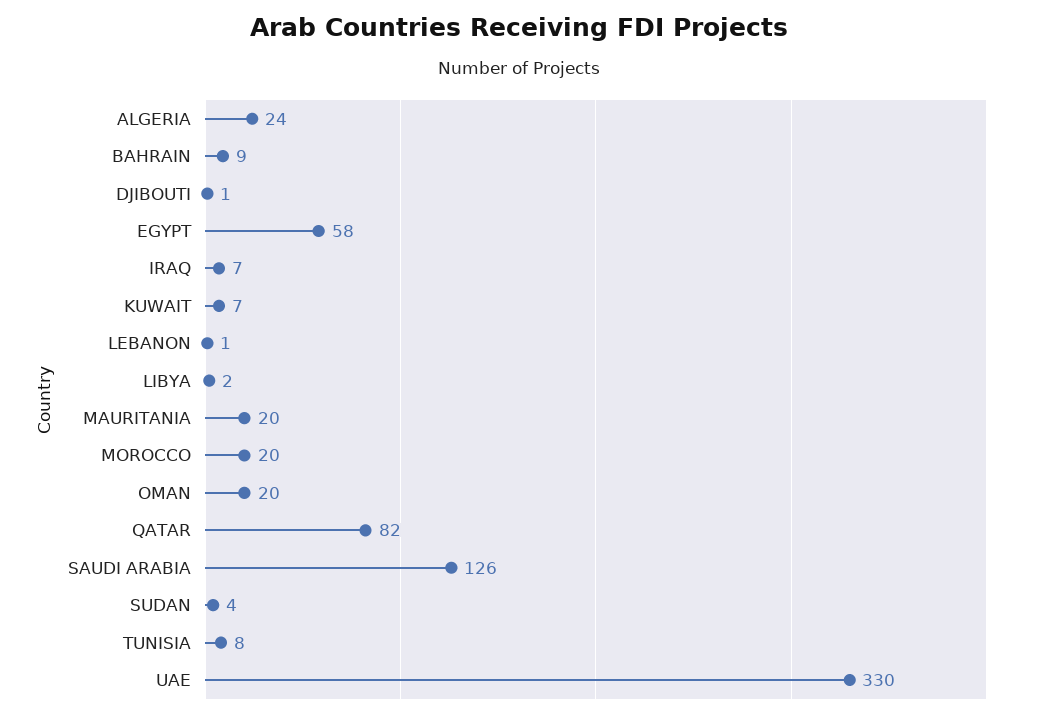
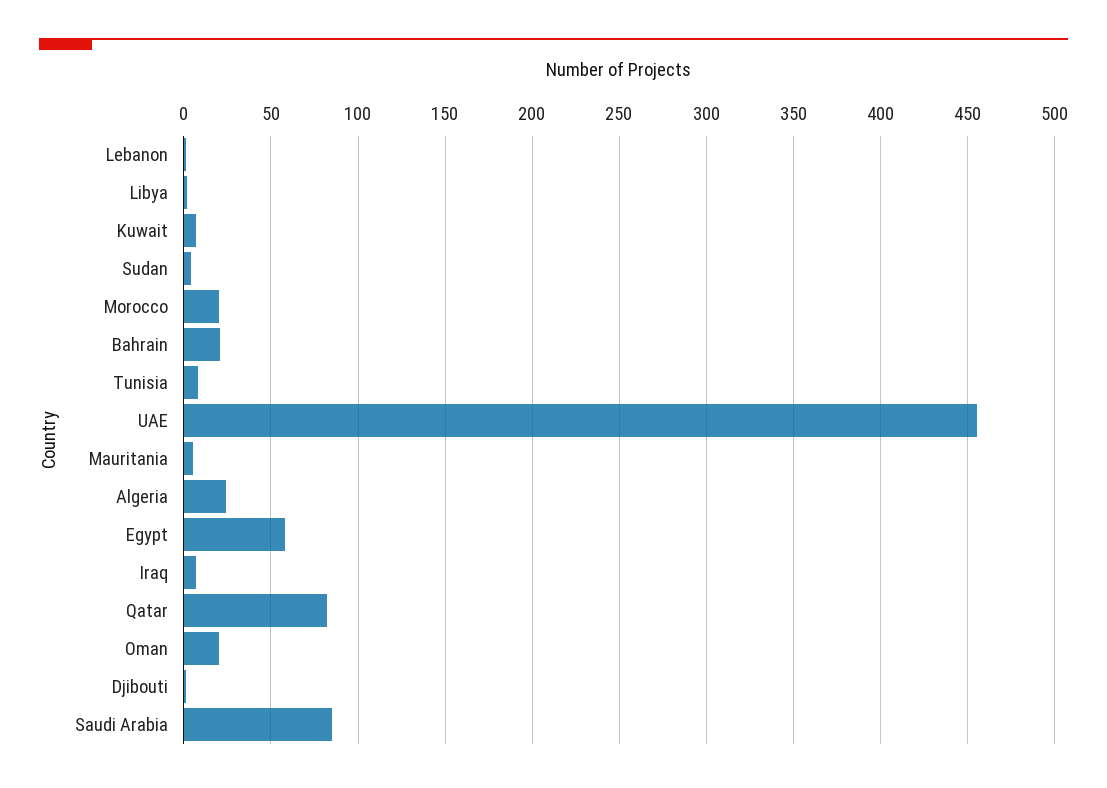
  {
    "ALGERIA": 24,
-   "BAHRAIN": 9,
+   "BAHRAIN": 20,
    "DJIBOUTI": 1,
    "EGYPT": 58,
    "IRAQ": 7,
    "KUWAIT": 7,
    "LEBANON": 1,
    "LIBYA": 2,
-   "MAURITANIA": 20,
+   "MAURITANIA": 5,
    "MOROCCO": 20,
    "OMAN": 20,
    "QATAR": 82,
-   "SAUDI ARABIA": 126,
+   "SAUDI ARABIA": 85,
    "SUDAN": 4,
    "TUNISIA": 8,
-   "UAE": 330
+   "UAE": 455
  }

